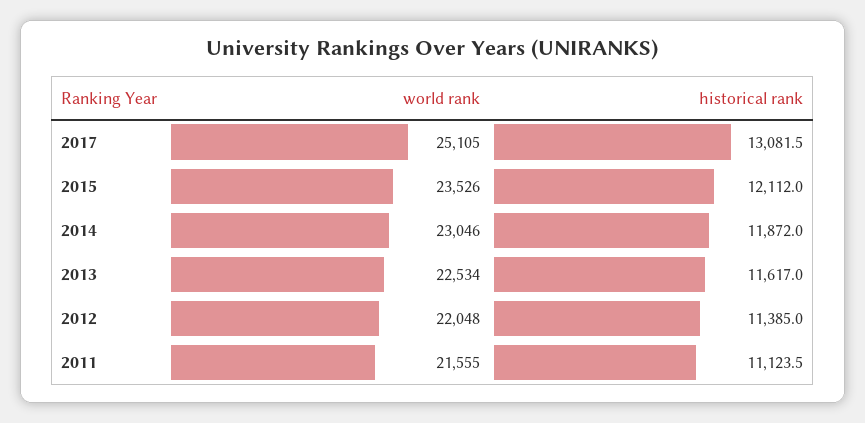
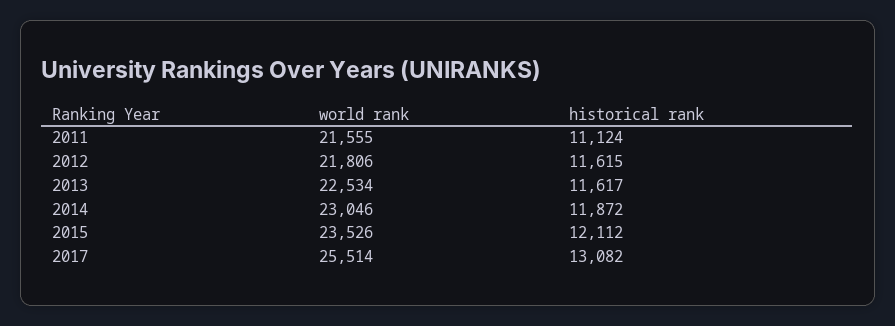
  {
    "world rank": {
-     "2017": 25105,
+     "2017": 25514,
      "2015": 23526,
      "2014": 23046,
      "2013": 22534,
-     "2012": 22048,
+     "2012": 21806,
      "2011": 21555
    },
    "historical rank": {
      "2017": 13081.5,
      "2015": 12112,
      "2014": 11872,
      "2013": 11617,
-     "2012": 11385,
+     "2012": 11615,
      "2011": 11123.5
    }
  }

